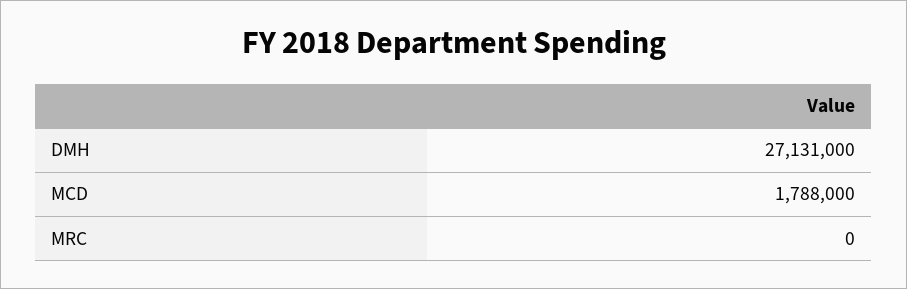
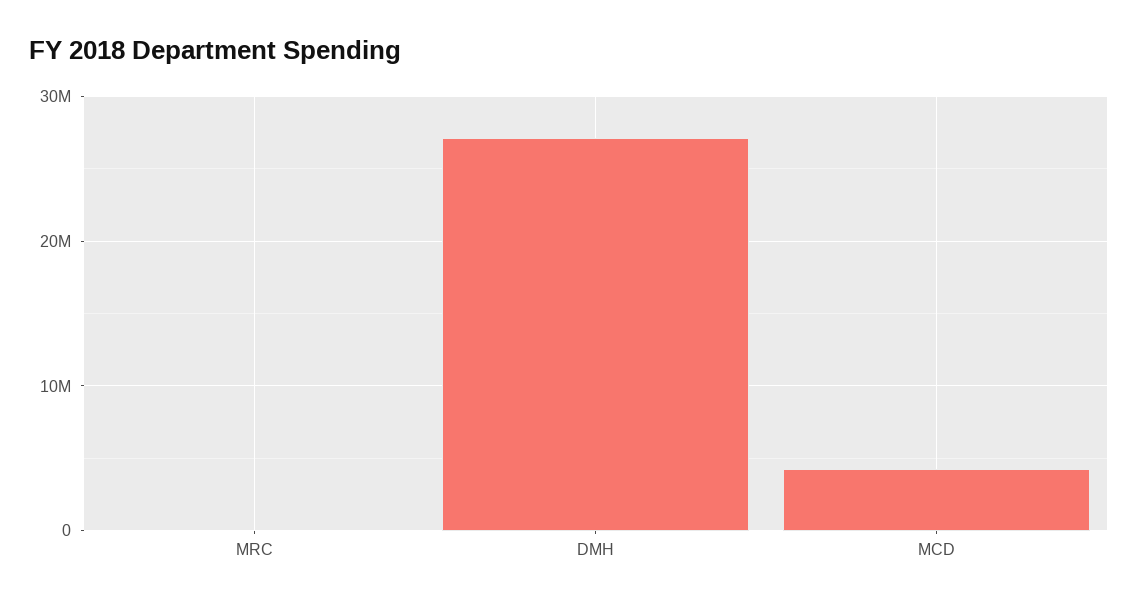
  {
    "DMH": 27131000,
-   "MCD": 1788000,
+   "MCD": 4000000,
    "MRC": 0
  }

